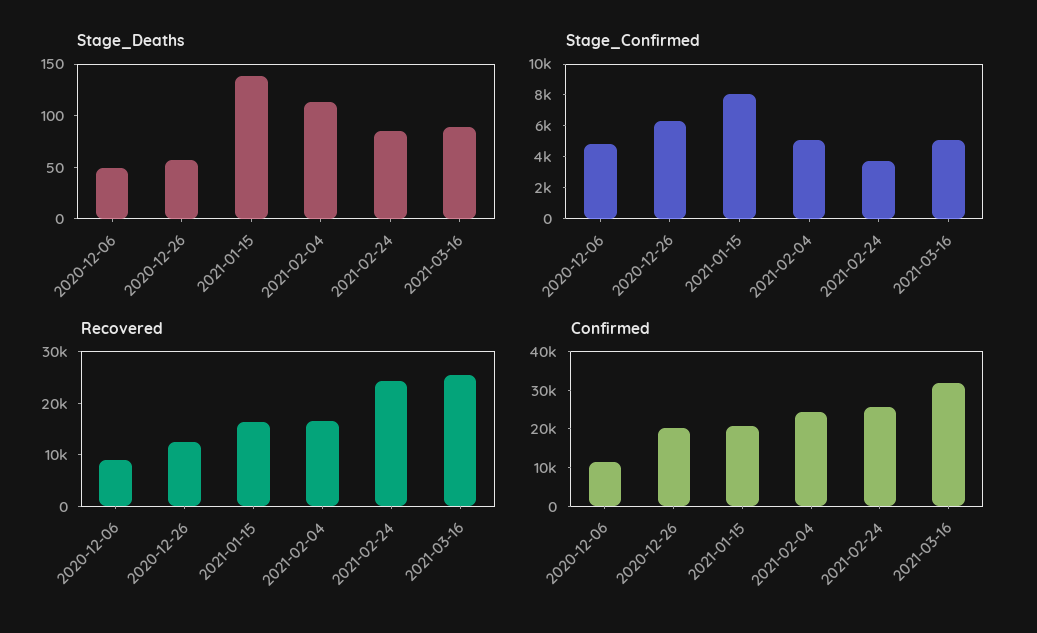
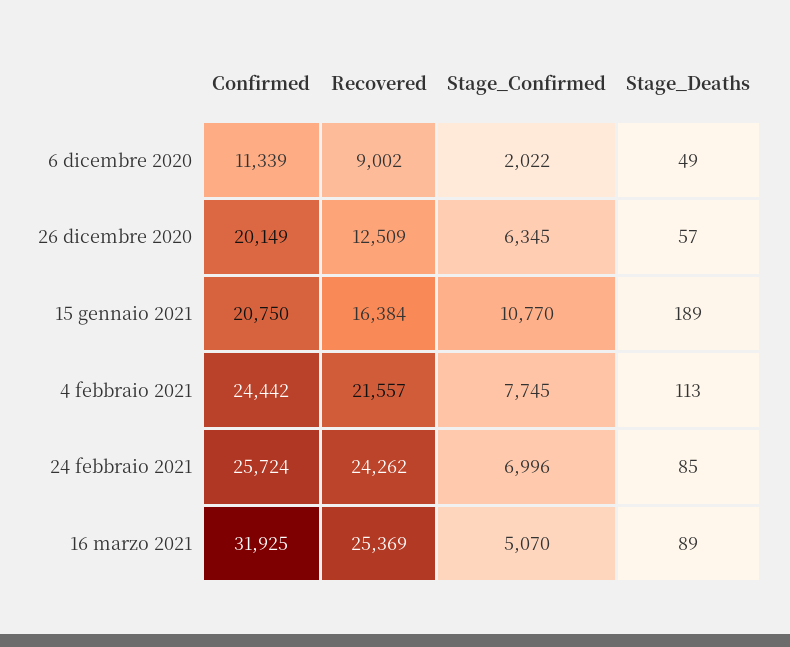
  {
    "Stage_Deaths": {
      "2020-12-06": 49,
      "2020-12-26": 57,
-     "2021-01-15": 140,
+     "2021-01-15": 189,
      "2021-02-04": 113,
      "2021-02-24": 85,
      "2021-03-16": 89
    },
    "Stage_Confirmed": {
-     "2020-12-06": 5000,
+     "2020-12-06": 2022,
      "2020-12-26": 6345,
-     "2021-01-15": 8000,
+     "2021-01-15": 10770,
-     "2021-02-04": 5000,
+     "2021-02-04": 7745,
-     "2021-02-24": 4000,
+     "2021-02-24": 6996,
      "2021-03-16": 5070
    },
    "Recovered": {
      "2020-12-06": 9002,
      "2020-12-26": 12509,
      "2021-01-15": 16384,
-     "2021-02-04": 16000,
+     "2021-02-04": 21557,
      "2021-02-24": 24262,
      "2021-03-16": 25369
    },
    "Confirmed": {
      "2020-12-06": 11339,
      "2020-12-26": 20149,
      "2021-01-15": 20750,
      "2021-02-04": 24442,
      "2021-02-24": 25724,
      "2021-03-16": 31925
    }
  }

